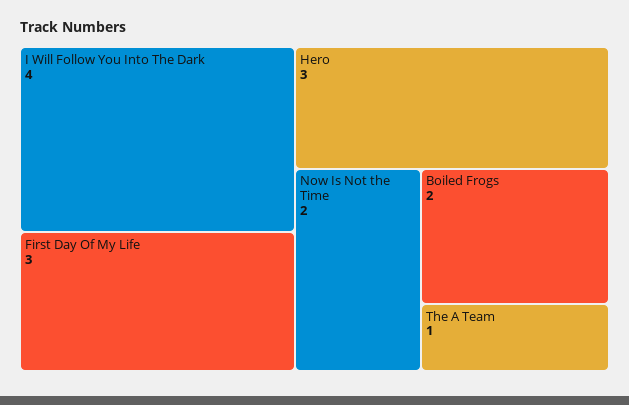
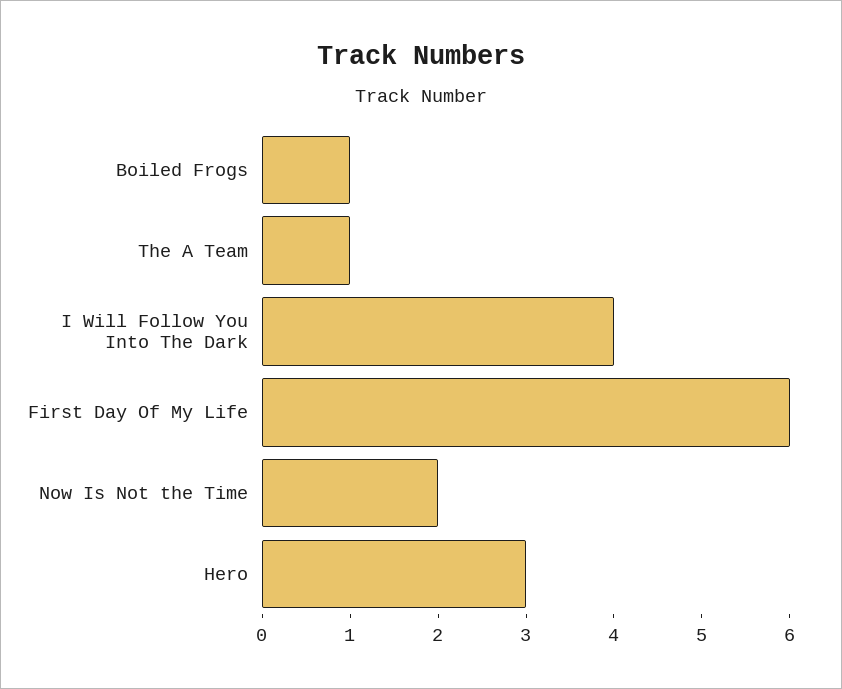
  {
    "I Will Follow You Into The Dark": 4,
-   "First Day Of My Life": 3,
+   "First Day Of My Life": 6,
    "Hero": 3,
    "Now Is Not the Time": 2,
-   "Boiled Frogs": 2,
+   "Boiled Frogs": 1,
    "The A Team": 1
  }

